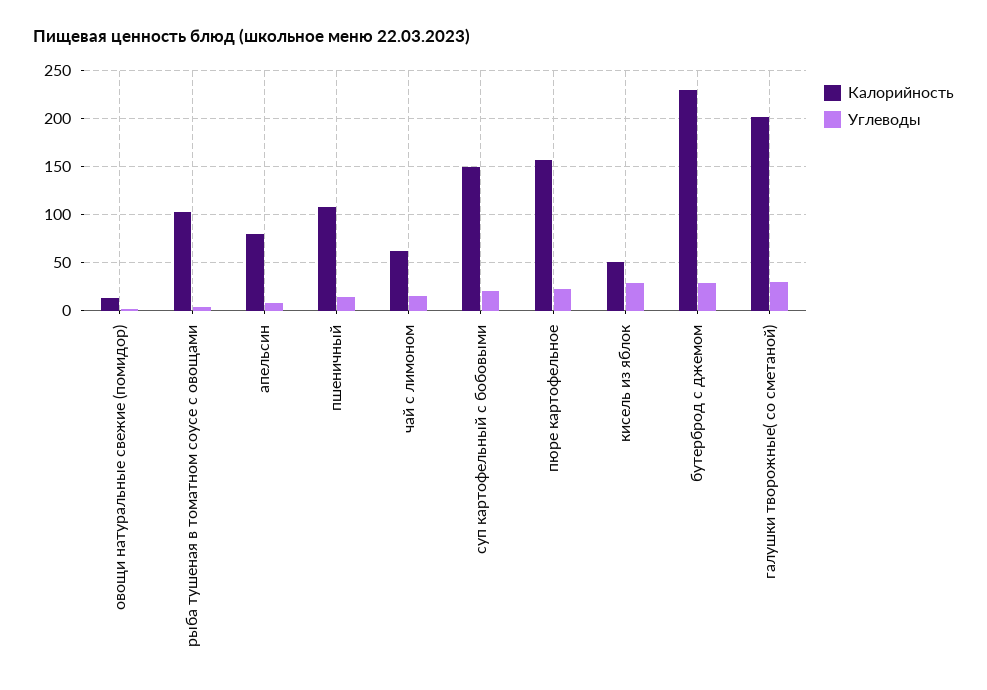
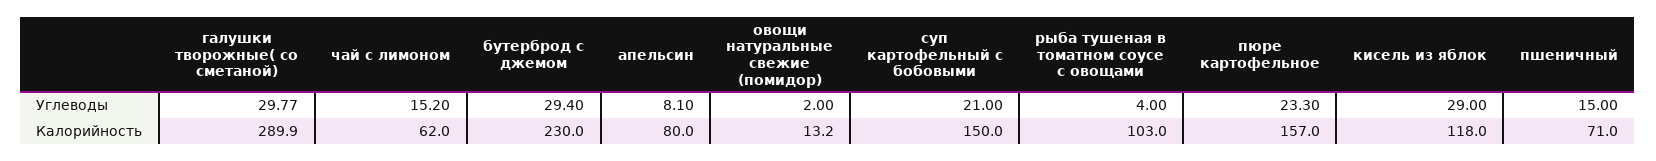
  {
    "Калорийность": {
      "овощи натуральные свежие (помидор)": 13.2,
      "рыба тушеная в томатном соусе с овощами": 103,
      "апельсин": 80,
-     "пшеничный": 110,
+     "пшеничный": 71,
      "чай с лимоном": 62,
      "суп картофельный с бобовыми": 150,
      "пюре картофельное": 157,
-     "кисель из яблок": 50,
+     "кисель из яблок": 118,
      "бутерброд с джемом": 230,
-     "галушки творожные( со сметаной)": 200
+     "галушки творожные( со сметаной)": 289.9
    },
    "Углеводы": {
      "овощи натуральные свежие (помидор)": 2,
      "рыба тушеная в томатном соусе с овощами": 4,
      "апельсин": 8.1,
      "пшеничный": 15,
      "чай с лимоном": 15.2,
      "суп картофельный с бобовыми": 21,
      "пюре картофельное": 23.3,
      "кисель из яблок": 29,
      "бутерброд с джемом": 29.4,
      "галушки творожные( со сметаной)": 29.77
    }
  }

